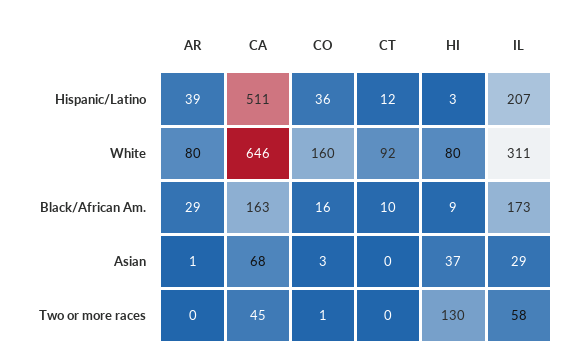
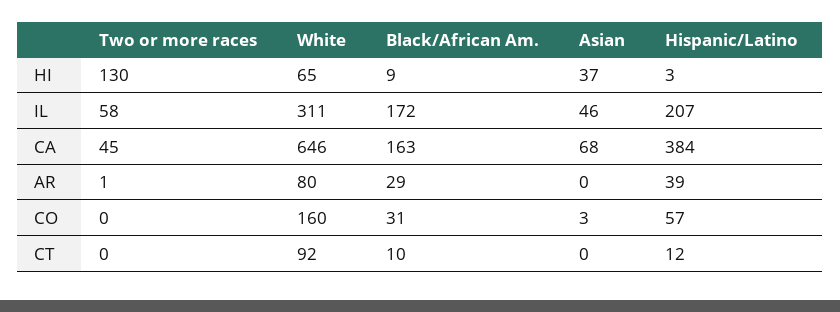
  {
    "AR": {
      "Hispanic/Latino": 39,
      "White": 80,
      "Black/African Am.": 29,
-     "Asian": 1,
+     "Asian": 0,
-     "Two or more races": 0
+     "Two or more races": 1
    },
    "CA": {
-     "Hispanic/Latino": 511,
+     "Hispanic/Latino": 384,
      "White": 646,
      "Black/African Am.": 163,
      "Asian": 68,
      "Two or more races": 45
    },
    "CO": {
-     "Hispanic/Latino": 36,
+     "Hispanic/Latino": 57,
      "White": 160,
-     "Black/African Am.": 16,
+     "Black/African Am.": 31,
      "Asian": 3,
-     "Two or more races": 1
+     "Two or more races": 0
    },
    "CT": {
      "Hispanic/Latino": 12,
      "White": 92,
      "Black/African Am.": 10,
      "Asian": 0,
      "Two or more races": 0
    },
    "HI": {
      "Hispanic/Latino": 3,
-     "White": 80,
+     "White": 65,
      "Black/African Am.": 9,
      "Asian": 37,
      "Two or more races": 130
    },
    "IL": {
      "Hispanic/Latino": 207,
      "White": 311,
-     "Black/African Am.": 173,
+     "Black/African Am.": 172,
-     "Asian": 29,
+     "Asian": 46,
      "Two or more races": 58
    }
  }

